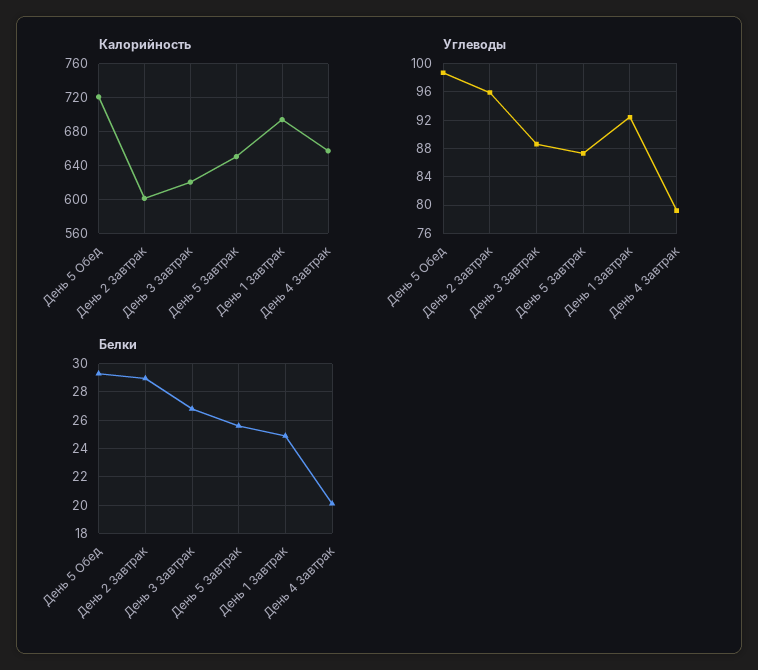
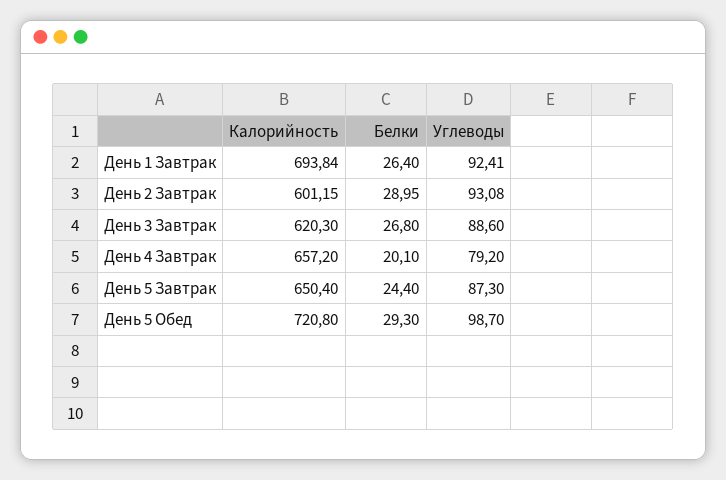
  {
    "Калорийность": {
      "День 5 Обед": 720.8,
      "День 2 Завтрак": 601.15,
      "День 3 Завтрак": 620.3,
      "День 5 Завтрак": 650.4,
      "День 1 Завтрак": 693.84,
      "День 4 Завтрак": 657.2
    },
    "Углеводы": {
      "День 5 Обед": 98.7,
-     "День 2 Завтрак": 96,
+     "День 2 Завтрак": 93.08,
      "День 3 Завтрак": 88.6,
      "День 5 Завтрак": 87.3,
      "День 1 Завтрак": 92.41,
      "День 4 Завтрак": 79.2
    },
    "Белки": {
      "День 5 Обед": 29.3,
      "День 2 Завтрак": 28.95,
      "День 3 Завтрак": 26.8,
-     "День 5 Завтрак": 25.5,
+     "День 5 Завтрак": 24.4,
-     "День 1 Завтрак": 25,
+     "День 1 Завтрак": 26.4,
      "День 4 Завтрак": 20.1
    }
  }

